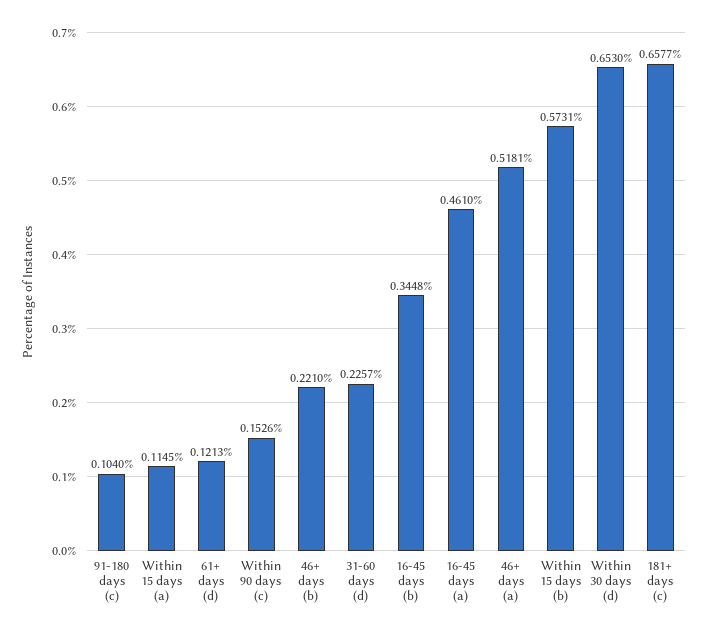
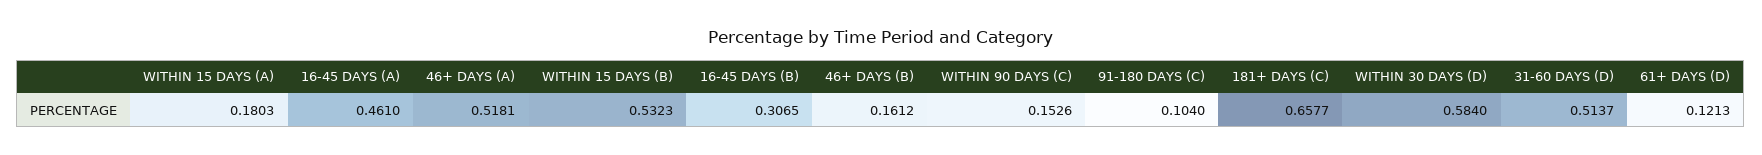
  {
    "91-180 days (c)": 0.104,
-   "Within 15 days (a)": 0.1145,
+   "Within 15 days (a)": 0.1803,
    "61+ days (d)": 0.1213,
    "Within 90 days (c)": 0.1526,
-   "46+ days (b)": 0.221,
+   "46+ days (b)": 0.1612,
-   "31-60 days (d)": 0.2257,
+   "31-60 days (d)": 0.5137,
-   "16-45 days (b)": 0.3448,
+   "16-45 days (b)": 0.3065,
    "16-45 days (a)": 0.461,
    "46+ days (a)": 0.5181,
-   "Within 15 days (b)": 0.5731,
+   "Within 15 days (b)": 0.5323,
-   "Within 30 days (d)": 0.653,
+   "Within 30 days (d)": 0.584,
    "181+ days (c)": 0.6577
  }

